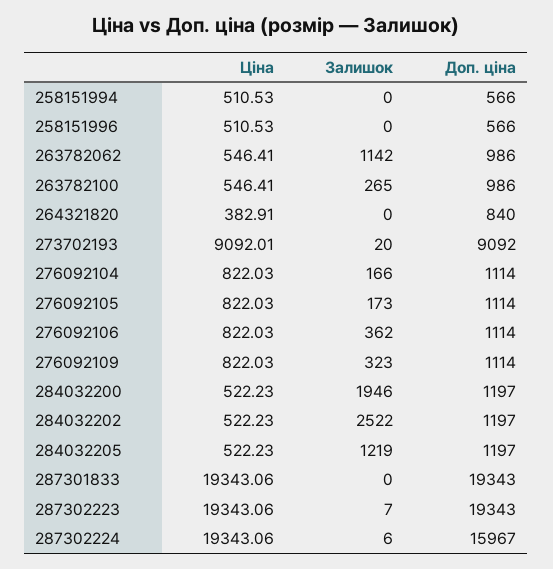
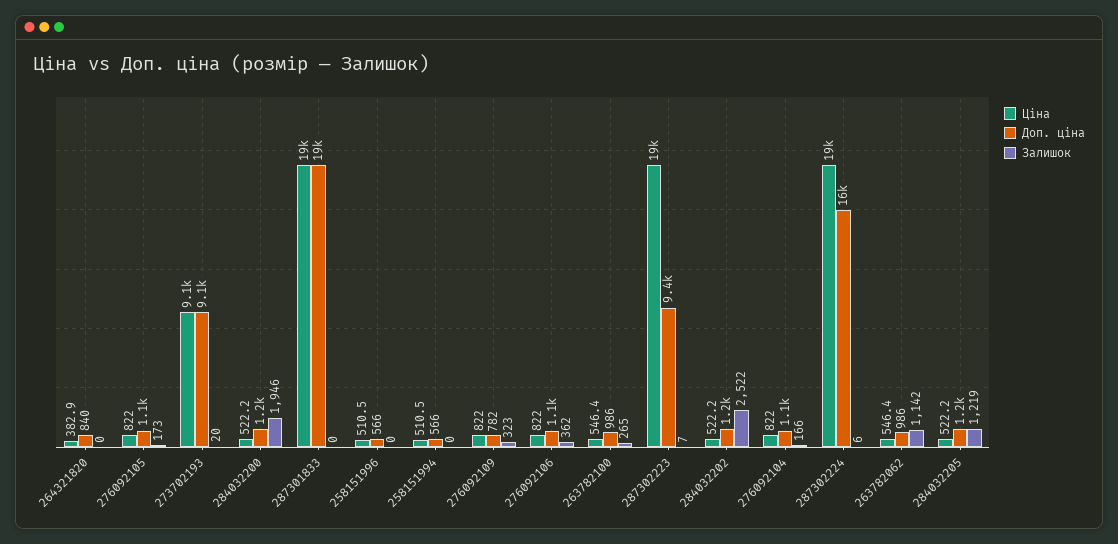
  {
    "Ціна": {
      "258151994": 510.53,
      "258151996": 510.53,
      "263782062": 546.41,
      "263782100": 546.41,
      "264321820": 382.91,
      "273702193": 9092.01,
      "276092104": 822.03,
      "276092105": 822.03,
      "276092106": 822.03,
      "276092109": 822.03,
      "284032200": 522.23,
      "284032202": 522.23,
      "284032205": 522.23,
      "287301833": 19343.06,
      "287302223": 19343.06,
      "287302224": 19343.06
    },
    "Залишок": {
      "258151994": 0,
      "258151996": 0,
      "263782062": 1142,
      "263782100": 265,
      "264321820": 0,
      "273702193": 20,
      "276092104": 166,
      "276092105": 173,
      "276092106": 362,
      "276092109": 323,
      "284032200": 1946,
      "284032202": 2522,
      "284032205": 1219,
      "287301833": 0,
      "287302223": 7,
      "287302224": 6
    },
    "Доп. ціна": {
      "258151994": 566,
      "258151996": 566,
      "263782062": 986,
      "263782100": 986,
      "264321820": 840,
      "273702193": 9092,
      "276092104": 1114,
      "276092105": 1114,
      "276092106": 1114,
-     "276092109": 1114,
+     "276092109": 782,
      "284032200": 1197,
      "284032202": 1197,
      "284032205": 1197,
      "287301833": 19343,
-     "287302223": 19343,
+     "287302223": 9400,
      "287302224": 15967
    }
  }

